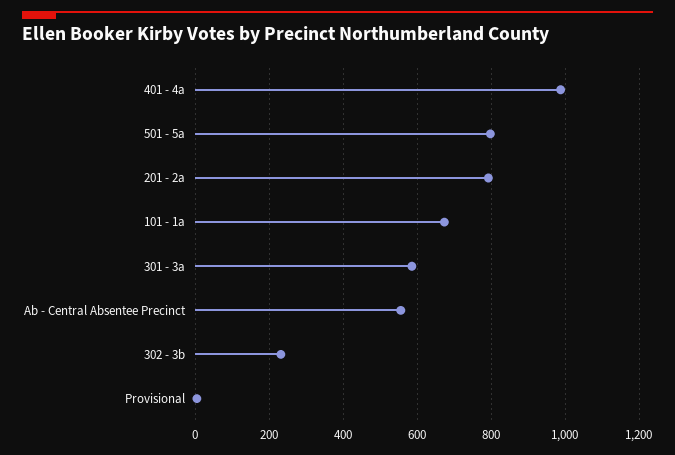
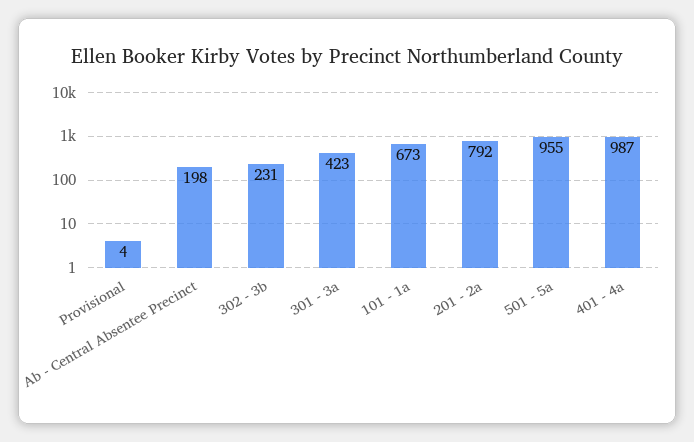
  {
    "401 - 4a": 987,
-   "501 - 5a": 800,
+   "501 - 5a": 955,
    "201 - 2a": 792,
    "101 - 1a": 673,
-   "301 - 3a": 580,
+   "301 - 3a": 423,
-   "Ab - Central Absentee Precinct": 560,
+   "Ab - Central Absentee Precinct": 198,
    "302 - 3b": 231,
    "Provisional": 4
  }

